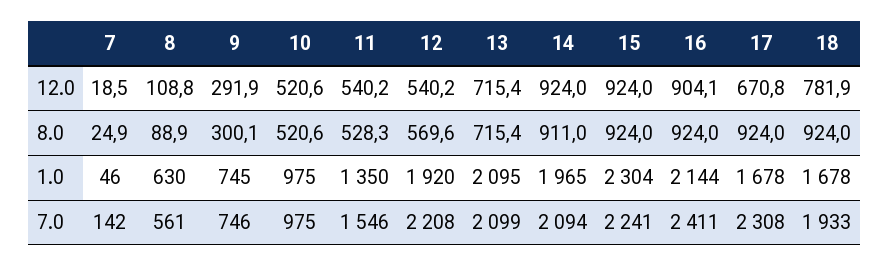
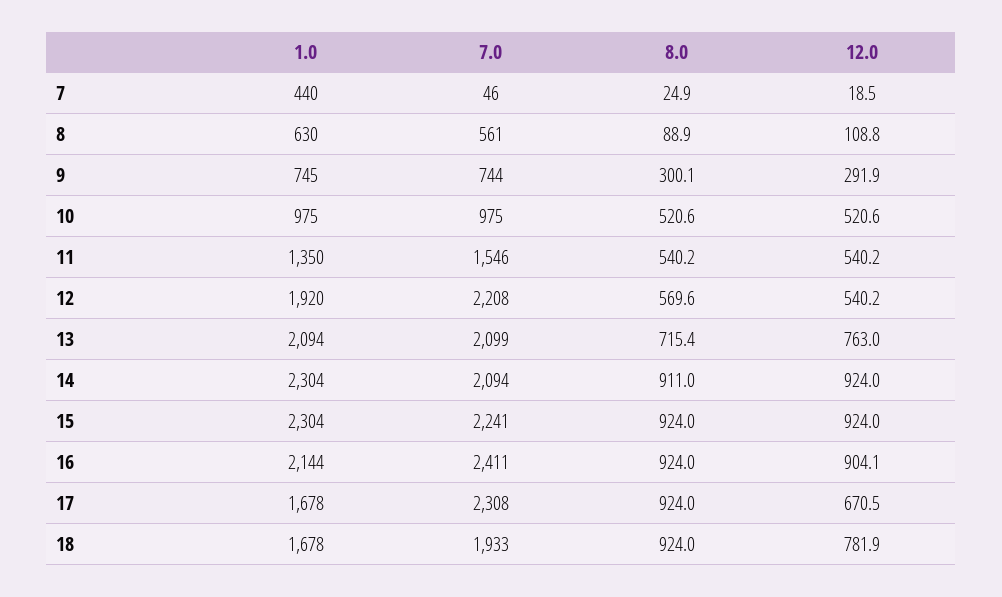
  {
    "7": {
      "12.0": 18.5,
      "8.0": 24.9,
-     "1.0": 46,
+     "1.0": 440,
-     "7.0": 142
+     "7.0": 46
    },
    "8": {
      "12.0": 108.8,
      "8.0": 88.9,
      "1.0": 630,
      "7.0": 561
    },
    "9": {
      "12.0": 291.9,
      "8.0": 300.1,
      "1.0": 745,
-     "7.0": 746
+     "7.0": 744
    },
    "10": {
      "12.0": 520.6,
      "8.0": 520.6,
      "1.0": 975,
      "7.0": 975
    },
    "11": {
      "12.0": 540.2,
-     "8.0": 528.3,
+     "8.0": 540.2,
      "1.0": 1350,
      "7.0": 1546
    },
    "12": {
      "12.0": 540.2,
      "8.0": 569.6,
      "1.0": 1920,
      "7.0": 2208
    },
    "13": {
-     "12.0": 715.4,
+     "12.0": 763,
      "8.0": 715.4,
-     "1.0": 2095,
+     "1.0": 2094,
      "7.0": 2099
    },
    "14": {
      "12.0": 924,
      "8.0": 911,
-     "1.0": 1965,
+     "1.0": 2304,
      "7.0": 2094
    },
    "15": {
      "12.0": 924,
      "8.0": 924,
      "1.0": 2304,
      "7.0": 2241
    },
    "16": {
      "12.0": 904.1,
      "8.0": 924,
      "1.0": 2144,
      "7.0": 2411
    },
    "17": {
-     "12.0": 670.8,
+     "12.0": 670.5,
      "8.0": 924,
      "1.0": 1678,
      "7.0": 2308
    },
    "18": {
      "12.0": 781.9,
      "8.0": 924,
      "1.0": 1678,
      "7.0": 1933
    }
  }

